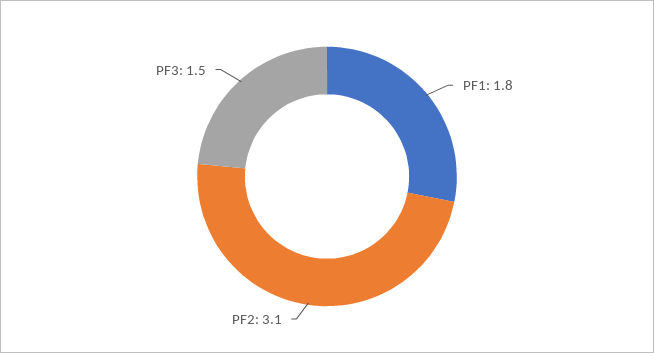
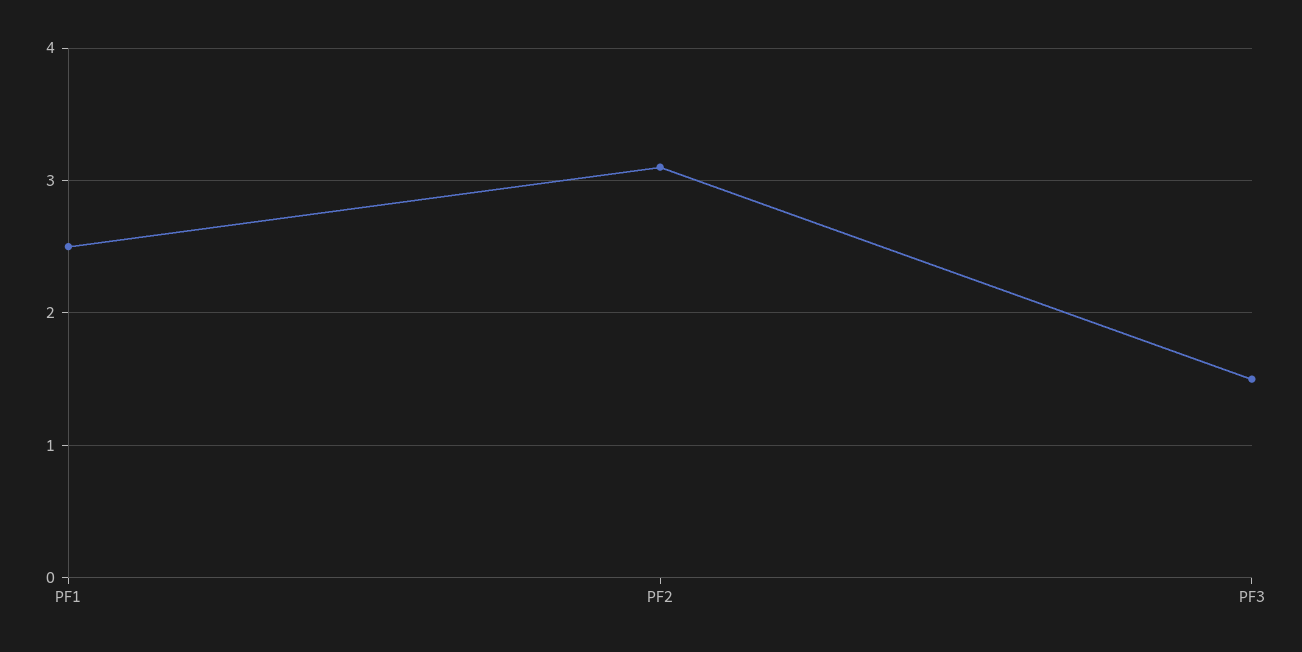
  {
-   "PF1": 1.8,
+   "PF1": 2.5,
    "PF2": 3.1,
    "PF3": 1.5
  }

